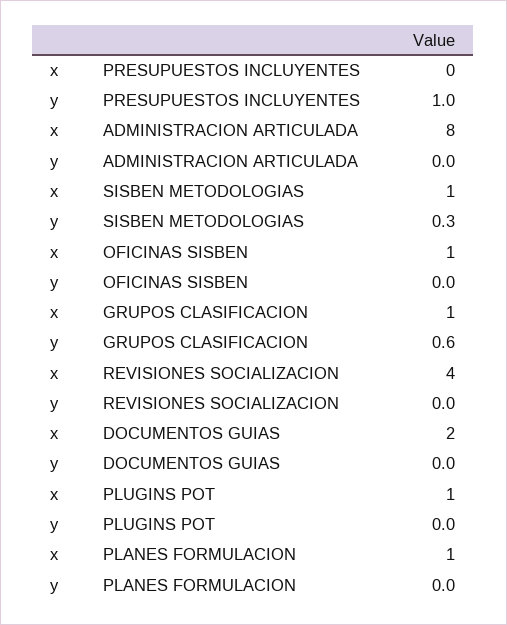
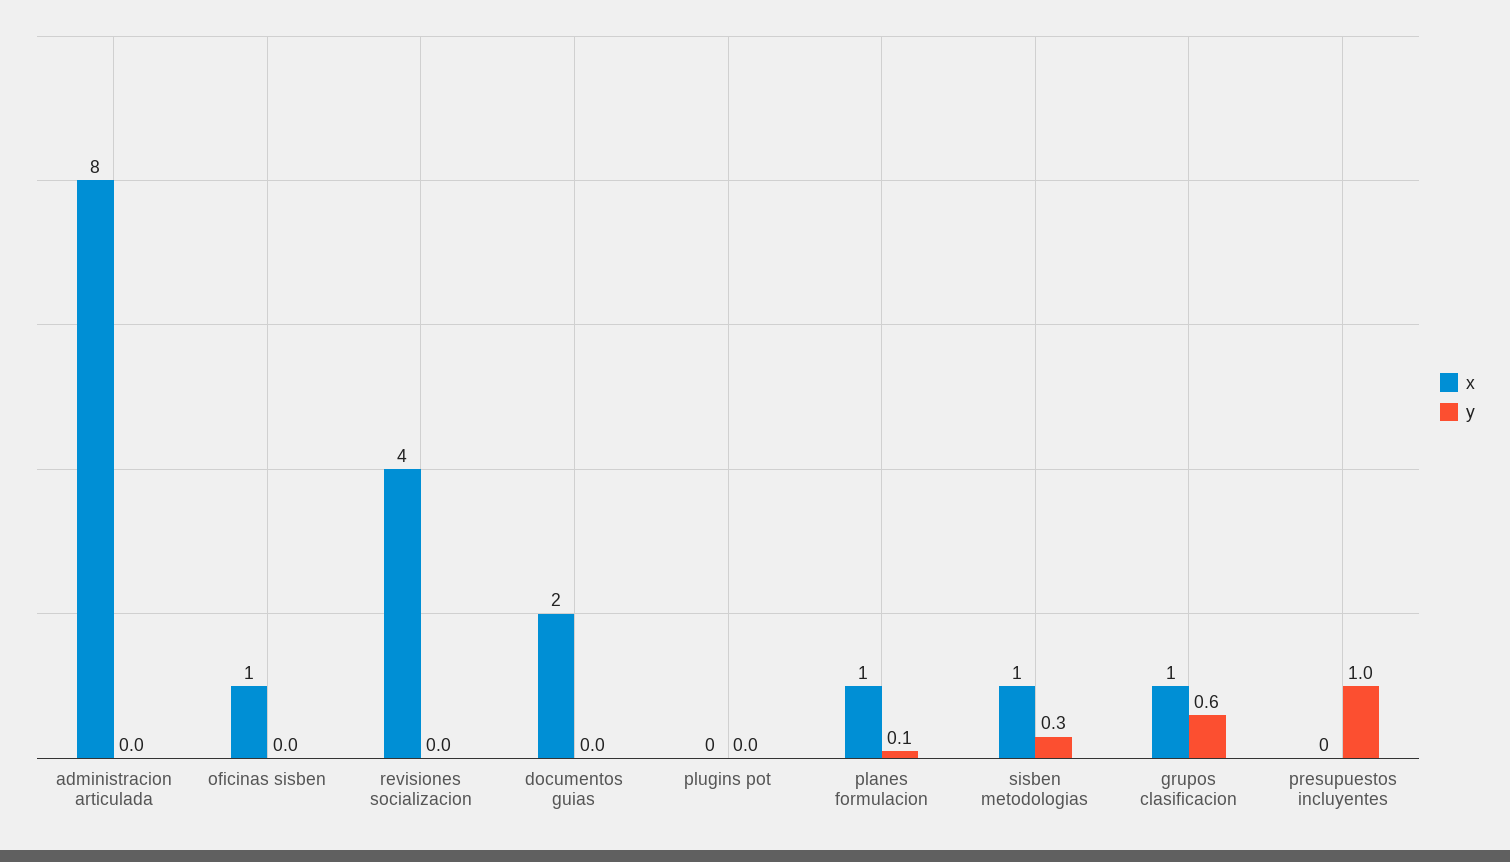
  {
    "x": {
      "PRESUPUESTOS INCLUYENTES": 0,
      "ADMINISTRACION ARTICULADA": 8,
      "SISBEN METODOLOGIAS": 1,
      "OFICINAS SISBEN": 1,
      "GRUPOS CLASIFICACION": 1,
      "REVISIONES SOCIALIZACION": 4,
      "DOCUMENTOS GUIAS": 2,
-     "PLUGINS POT": 1,
+     "PLUGINS POT": 0,
      "PLANES FORMULACION": 1
    },
    "y": {
      "PRESUPUESTOS INCLUYENTES": 1,
      "ADMINISTRACION ARTICULADA": 0,
      "SISBEN METODOLOGIAS": 0.3,
      "OFICINAS SISBEN": 0,
      "GRUPOS CLASIFICACION": 0.6,
      "REVISIONES SOCIALIZACION": 0,
      "DOCUMENTOS GUIAS": 0,
      "PLUGINS POT": 0,
-     "PLANES FORMULACION": 0
+     "PLANES FORMULACION": 0.1
    }
  }

